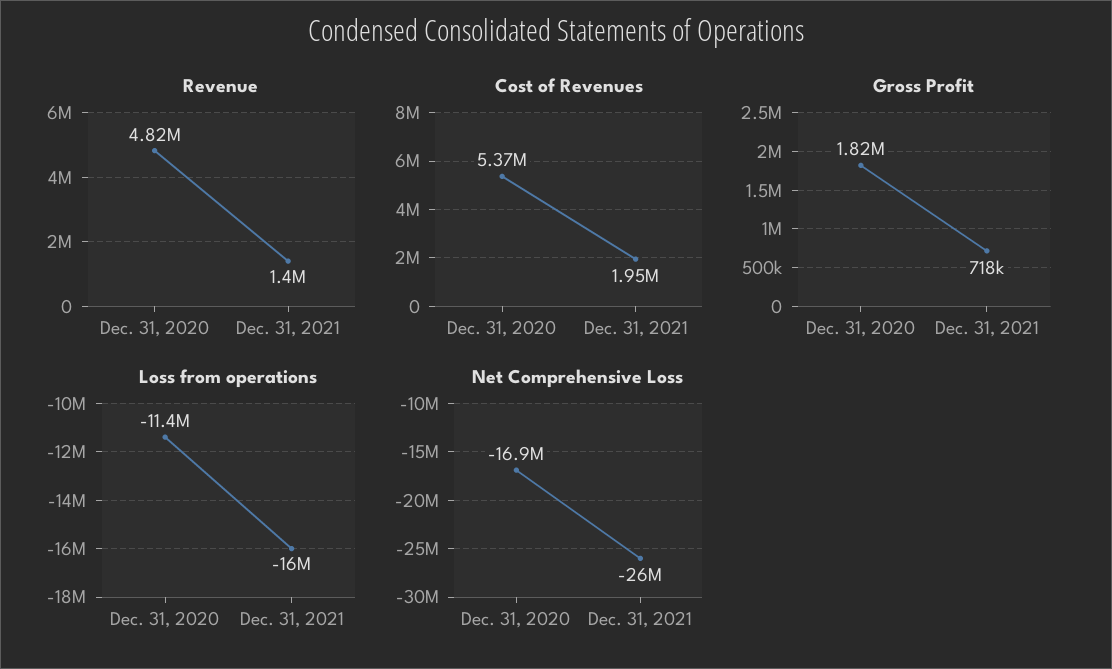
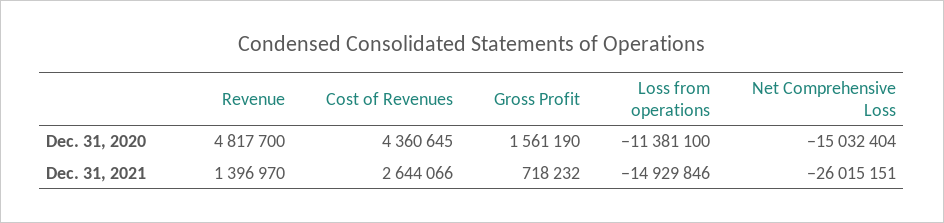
  {
    "Revenue": {
      "Dec. 31, 2020": 4817700,
      "Dec. 31, 2021": 1396970
    },
    "Cost of Revenues": {
-     "Dec. 31, 2020": 5370000,
+     "Dec. 31, 2020": 4360645,
-     "Dec. 31, 2021": 1950000
+     "Dec. 31, 2021": 2644066
    },
    "Gross Profit": {
-     "Dec. 31, 2020": 1820000,
+     "Dec. 31, 2020": 1561190,
      "Dec. 31, 2021": 718232
    },
    "Loss from operations": {
      "Dec. 31, 2020": -11381100,
-     "Dec. 31, 2021": -16000000
+     "Dec. 31, 2021": -14929846
    },
    "Net Comprehensive Loss": {
-     "Dec. 31, 2020": -16900000,
+     "Dec. 31, 2020": -15032404,
      "Dec. 31, 2021": -26015151
    }
  }

